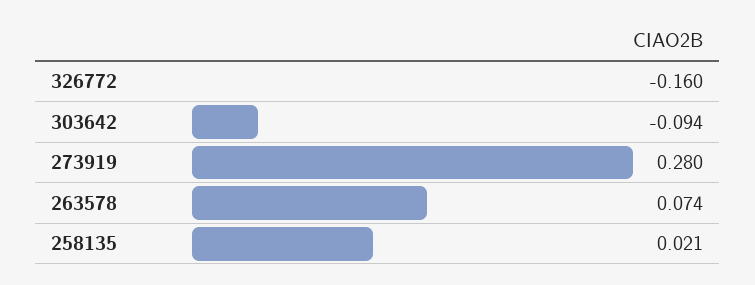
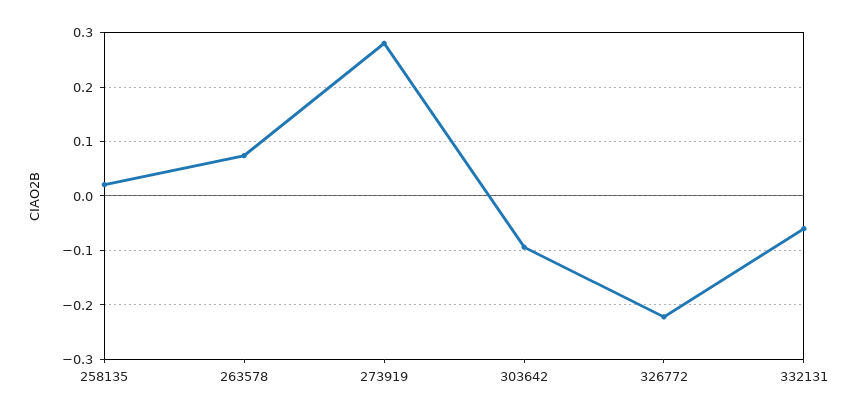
  {
-   "326772": -0.16,
+   "326772": -0.22,
    "303642": -0.094,
    "273919": 0.28,
    "263578": 0.074,
-   "258135": 0.021
+   "258135": 0.021,
+   "332131": -0.06
  }

